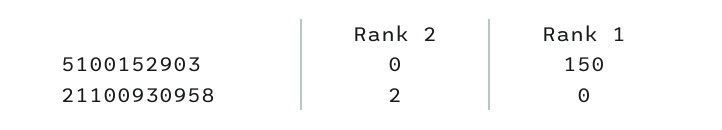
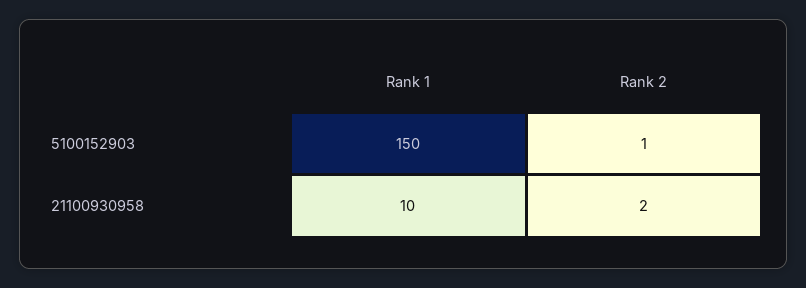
  {
    "Rank 2": {
-     "5100152903": 0,
+     "5100152903": 1,
      "21100930958": 2
    },
    "Rank 1": {
      "5100152903": 150,
-     "21100930958": 0
+     "21100930958": 10
    }
  }

